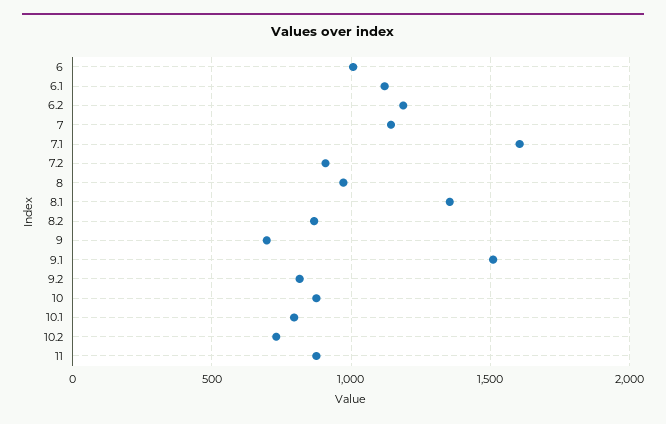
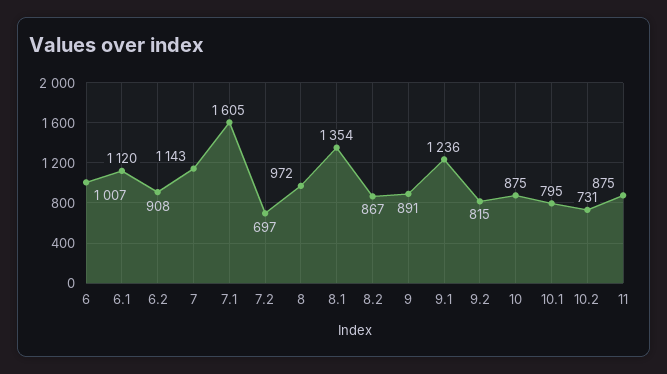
  {
    "6": 1007,
    "6.1": 1120,
-   "6.2": 1200,
+   "6.2": 908,
    "7": 1143,
    "7.1": 1605,
-   "7.2": 900,
+   "7.2": 697,
    "8": 972,
    "8.1": 1354,
    "8.2": 867,
-   "9": 700,
+   "9": 891,
-   "9.1": 1500,
+   "9.1": 1236,
    "9.2": 815,
    "10": 875,
    "10.1": 795,
    "10.2": 731,
    "11": 875
  }

